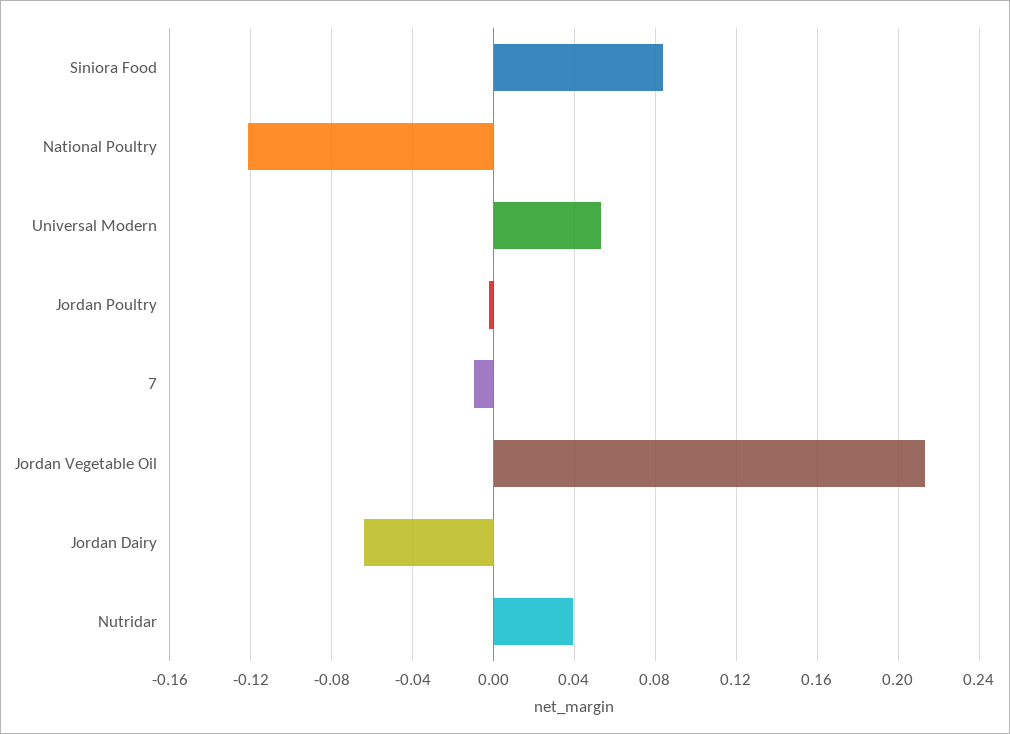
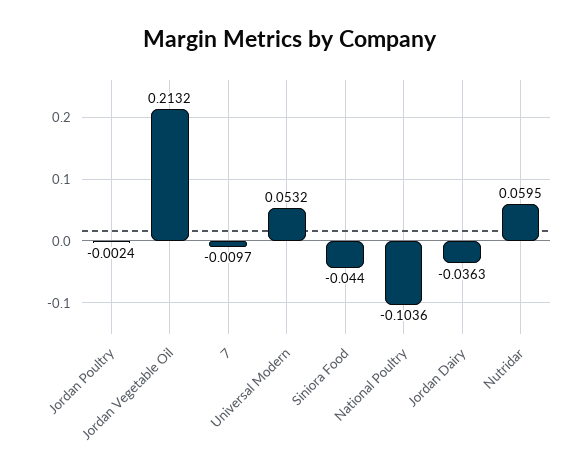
  {
-   "Siniora Food": 0.085,
+   "Siniora Food": -0.044,
-   "National Poultry": -0.12,
+   "National Poultry": -0.1036,
    "Universal Modern": 0.0532,
    "Jordan Poultry": -0.0024,
    "7": -0.0097,
    "Jordan Vegetable Oil": 0.2132,
-   "Jordan Dairy": -0.065,
+   "Jordan Dairy": -0.0363,
-   "Nutridar": 0.04
+   "Nutridar": 0.0595
  }

